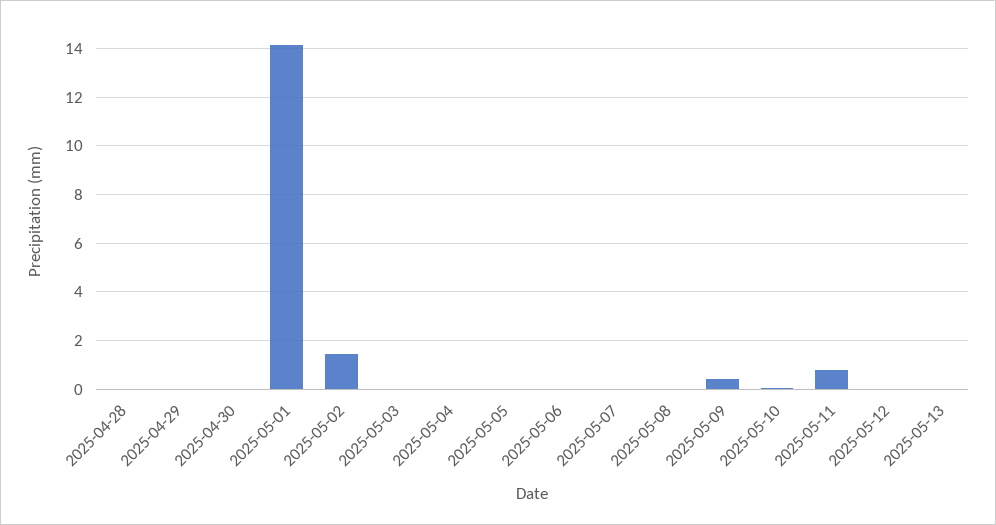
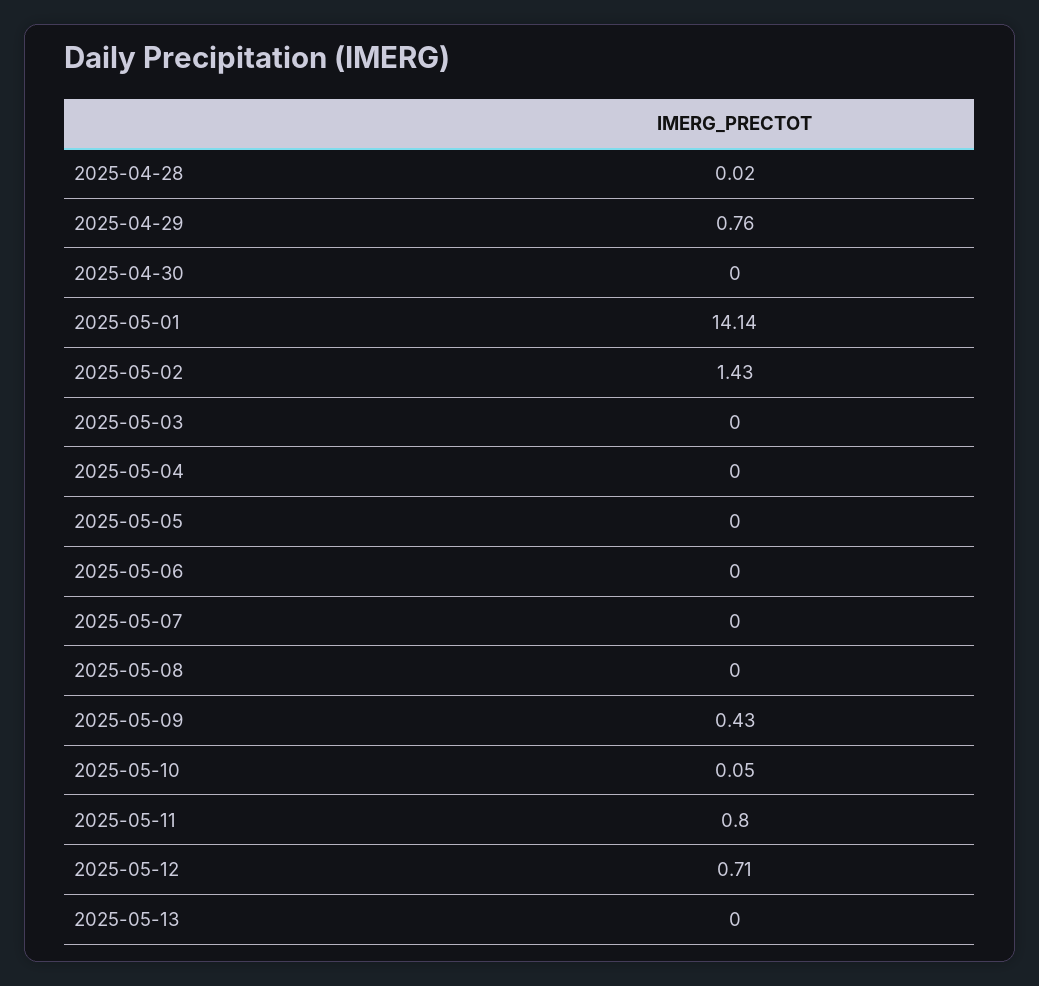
  {
    "2025-04-28": 0.02,
-   "2025-04-29": 0,
+   "2025-04-29": 0.76,
    "2025-04-30": 0,
    "2025-05-01": 14.14,
    "2025-05-02": 1.43,
    "2025-05-03": 0,
    "2025-05-04": 0,
    "2025-05-05": 0,
    "2025-05-06": 0,
    "2025-05-07": 0,
    "2025-05-08": 0,
    "2025-05-09": 0.43,
    "2025-05-10": 0.05,
    "2025-05-11": 0.8,
-   "2025-05-12": 0,
+   "2025-05-12": 0.71,
    "2025-05-13": 0
  }

